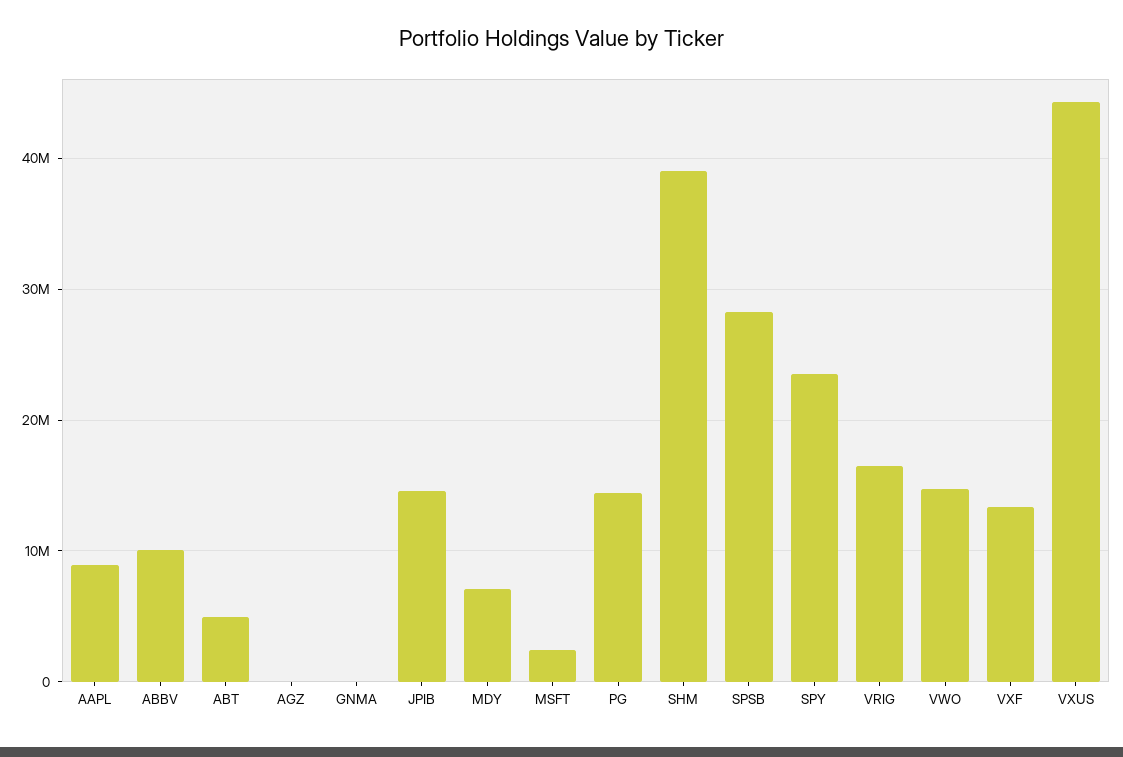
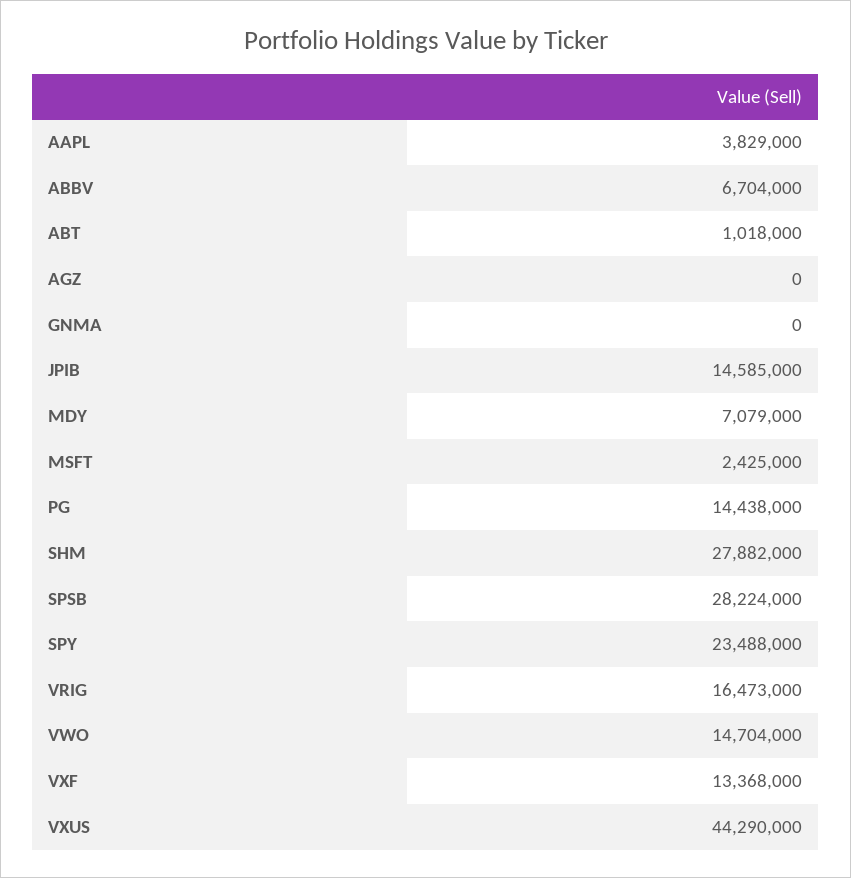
  {
-   "AAPL": 9000000,
+   "AAPL": 3829000,
-   "ABBV": 10000000,
+   "ABBV": 6704000,
-   "ABT": 5000000,
+   "ABT": 1018000,
    "AGZ": 0,
    "GNMA": 0,
    "JPIB": 14585000,
    "MDY": 7079000,
    "MSFT": 2425000,
    "PG": 14438000,
-   "SHM": 39000000,
+   "SHM": 27882000,
    "SPSB": 28224000,
    "SPY": 23488000,
    "VRIG": 16473000,
    "VWO": 14704000,
    "VXF": 13368000,
    "VXUS": 44290000
  }

